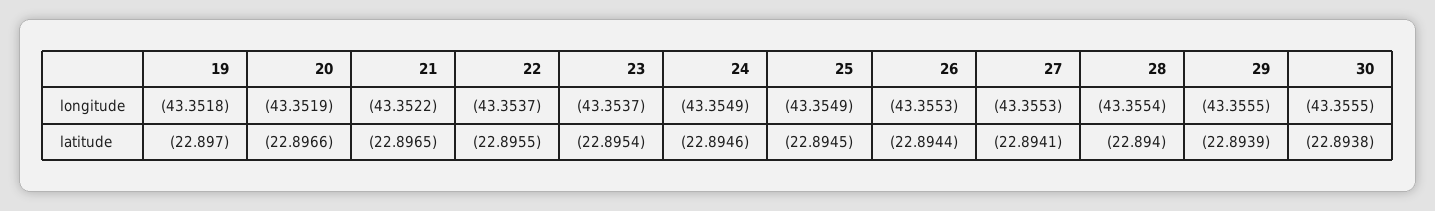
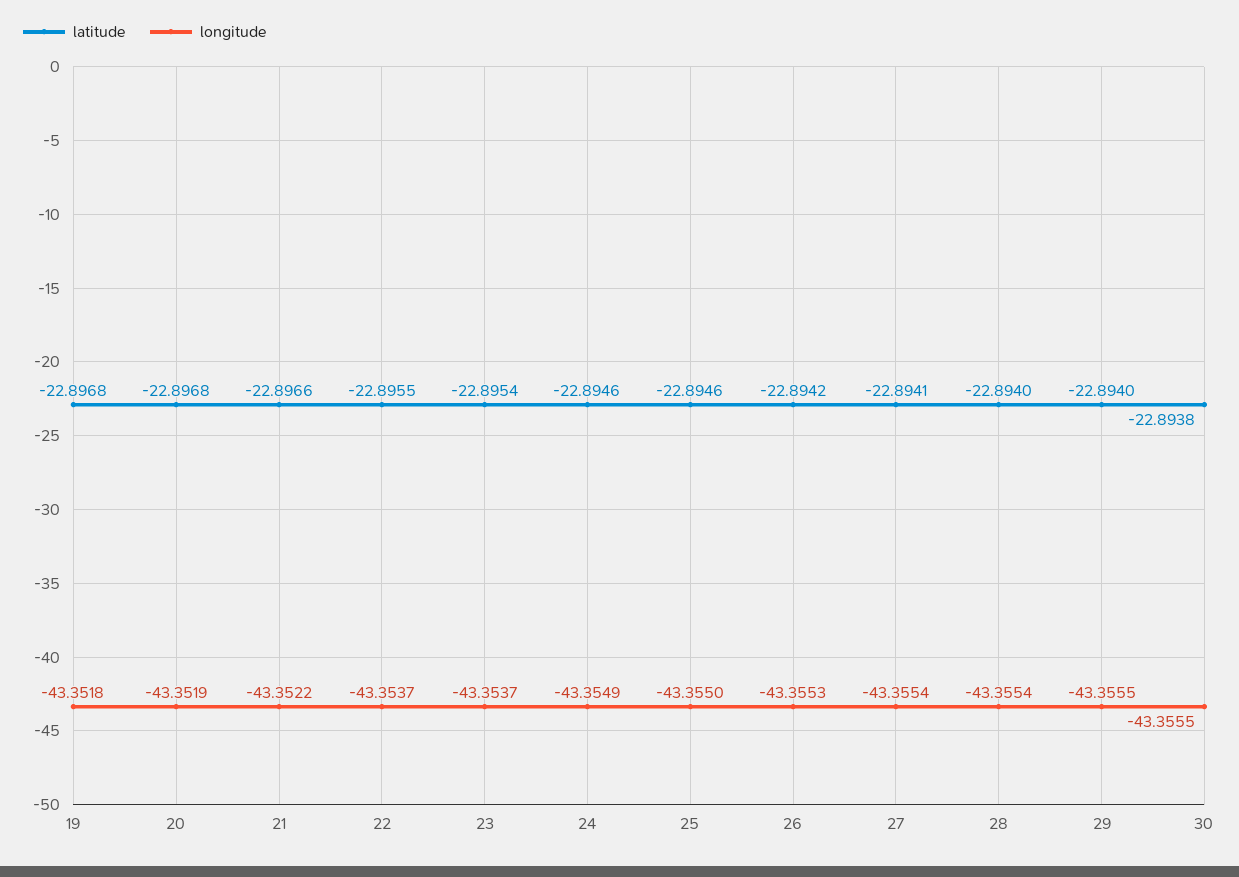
  {
    "longitude": {
      "19": -43.3518,
      "20": -43.3519,
      "21": -43.3522,
      "22": -43.3537,
      "23": -43.3537,
      "24": -43.3549,
-     "25": -43.3549,
+     "25": -43.355,
      "26": -43.3553,
-     "27": -43.3553,
+     "27": -43.3554,
      "28": -43.3554,
      "29": -43.3555,
      "30": -43.3555
    },
    "latitude": {
-     "19": -22.897,
+     "19": -22.8968,
-     "20": -22.8966,
+     "20": -22.8968,
-     "21": -22.8965,
+     "21": -22.8966,
      "22": -22.8955,
      "23": -22.8954,
      "24": -22.8946,
-     "25": -22.8945,
+     "25": -22.8946,
-     "26": -22.8944,
+     "26": -22.8942,
      "27": -22.8941,
      "28": -22.894,
-     "29": -22.8939,
+     "29": -22.894,
      "30": -22.8938
    }
  }

